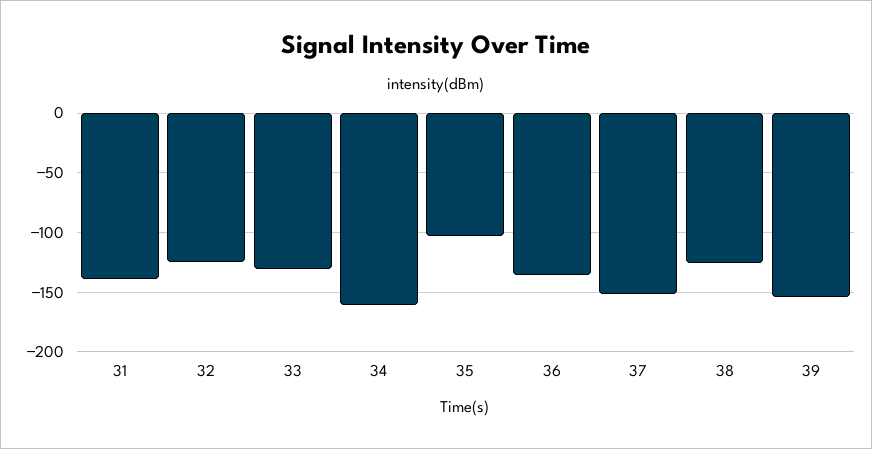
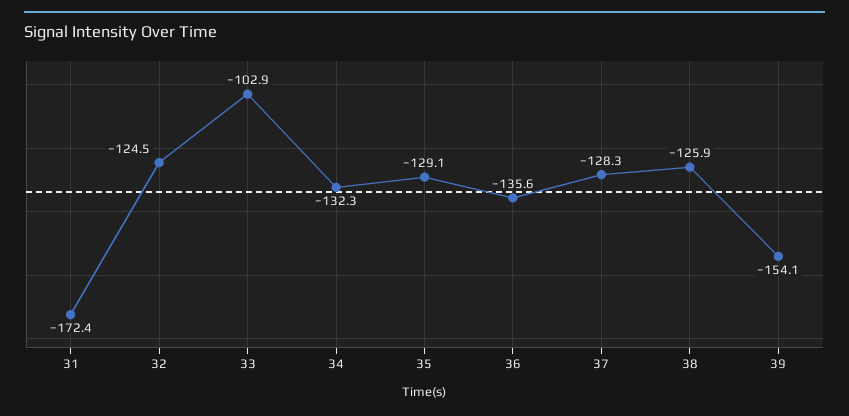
  {
-   "31": -140,
+   "31": -172.4,
    "32": -124.5,
-   "33": -130,
+   "33": -102.9,
-   "34": -160,
+   "34": -132.3,
-   "35": -100,
+   "35": -129.1,
    "36": -135.6,
-   "37": -150,
+   "37": -128.3,
    "38": -125.9,
    "39": -154.1
  }

